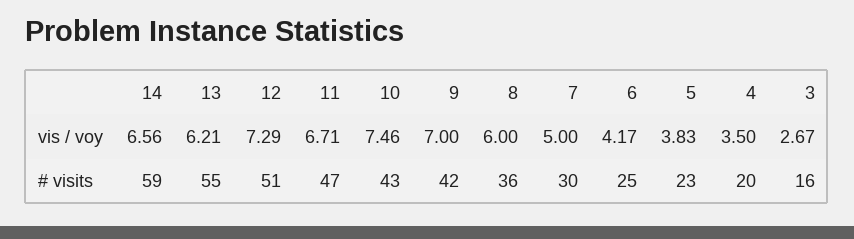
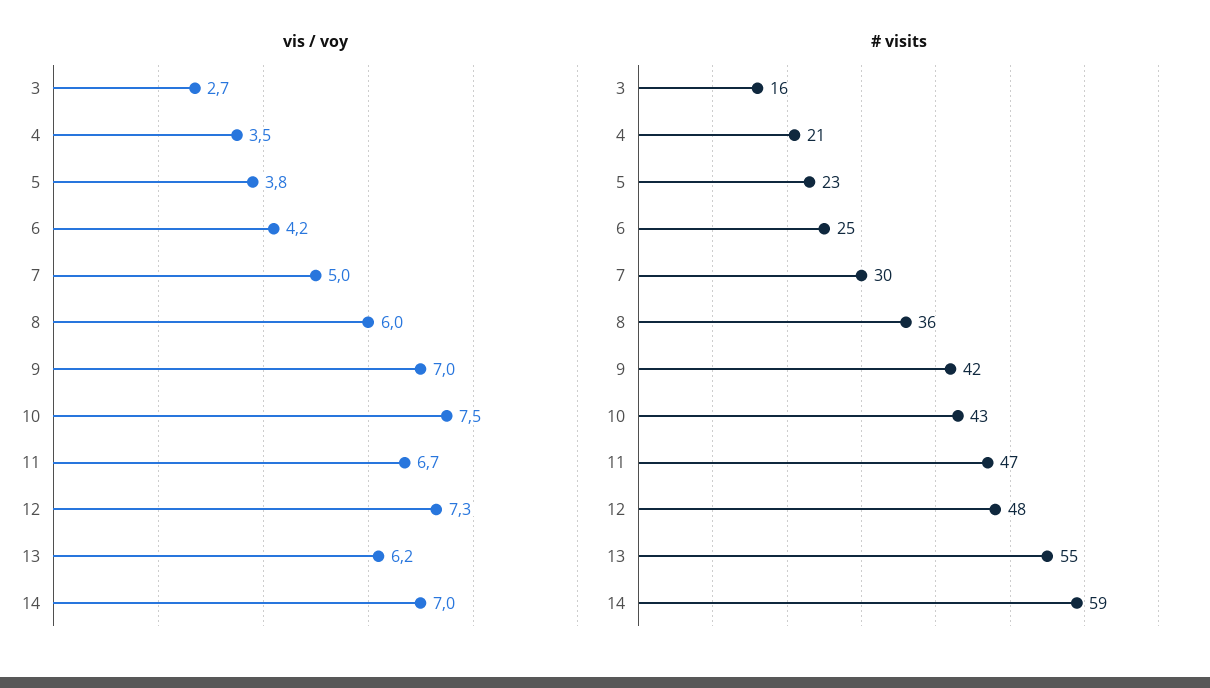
  {
    "vis / voy": {
-     "14": 6.56,
+     "14": 7,
      "13": 6.21,
      "12": 7.29,
      "11": 6.71,
      "10": 7.46,
      "9": 7,
      "8": 6,
      "7": 5,
      "6": 4.17,
      "5": 3.83,
      "4": 3.5,
      "3": 2.67
    },
    "# visits": {
      "14": 59,
      "13": 55,
-     "12": 51,
+     "12": 48,
      "11": 47,
      "10": 43,
      "9": 42,
      "8": 36,
      "7": 30,
      "6": 25,
      "5": 23,
-     "4": 20,
+     "4": 21,
      "3": 16
    }
  }

